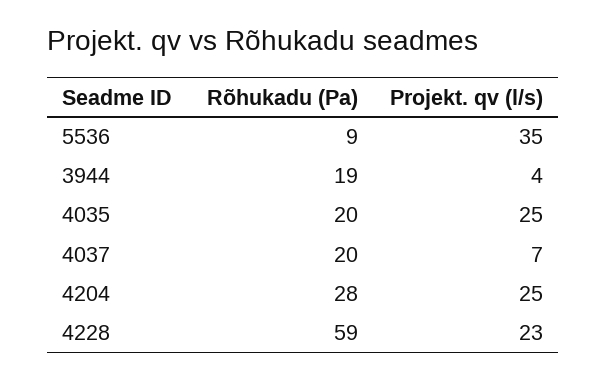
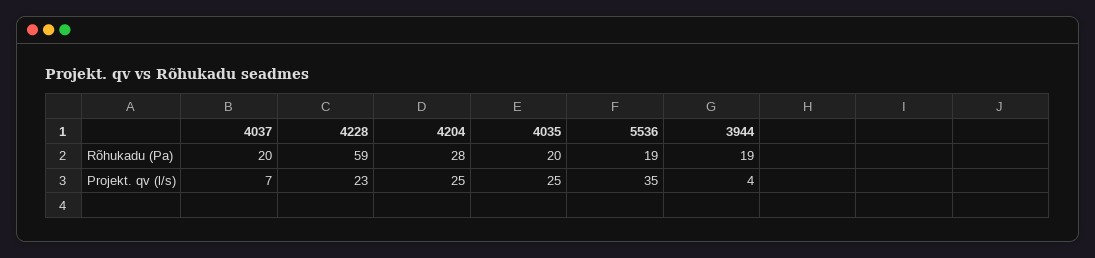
  {
    "Rõhukadu (Pa)": {
-     "5536": 9,
+     "5536": 19,
      "3944": 19,
      "4035": 20,
      "4037": 20,
      "4204": 28,
      "4228": 59
    },
    "Projekt. qv (l/s)": {
      "5536": 35,
      "3944": 4,
      "4035": 25,
      "4037": 7,
      "4204": 25,
      "4228": 23
    }
  }

